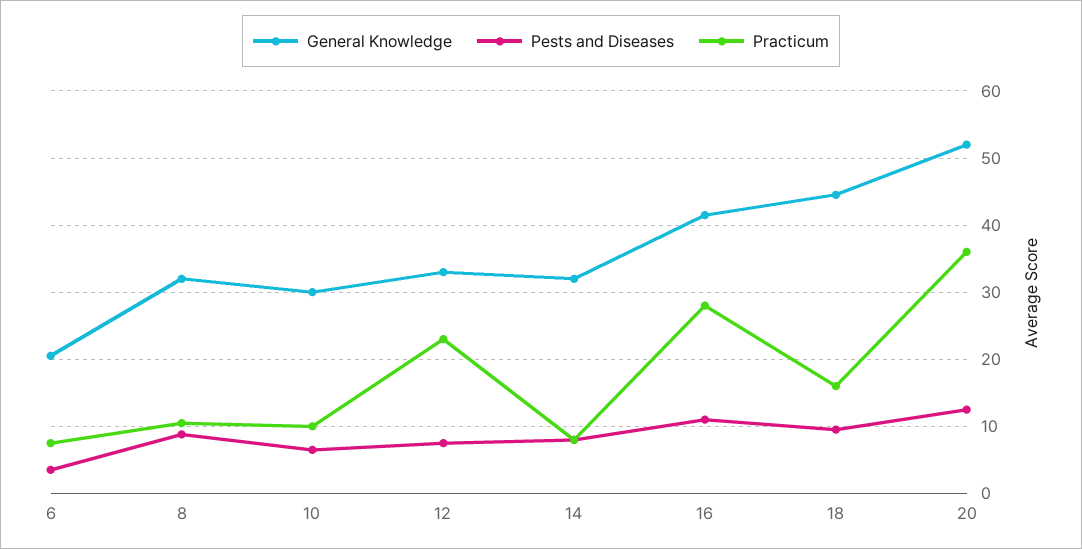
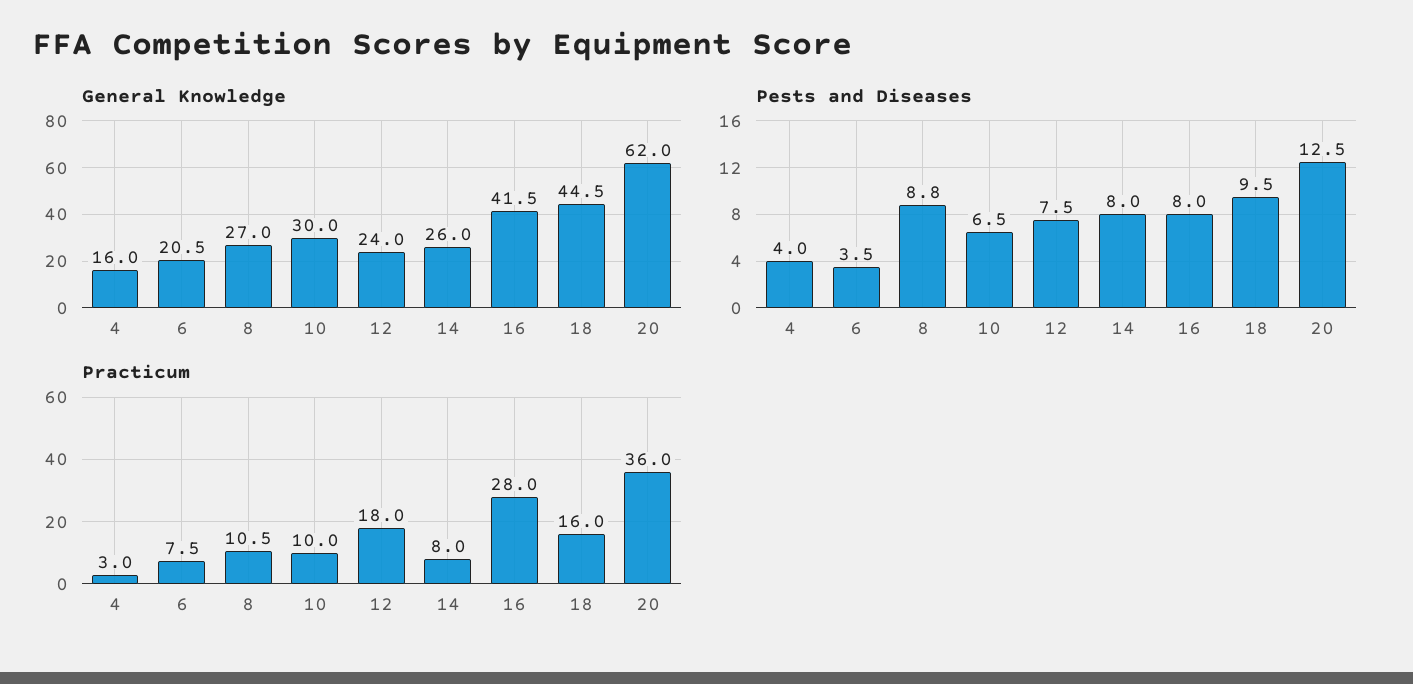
  {
    "General Knowledge": {
      "6": 20.5,
-     "8": 32,
+     "8": 27,
      "10": 30,
-     "12": 33,
+     "12": 24,
-     "14": 32,
+     "14": 26,
      "16": 41.5,
      "18": 44.5,
-     "20": 52
+     "20": 62,
+     "4": 16
    },
    "Pests and Diseases": {
      "6": 3.5,
      "8": 8.8,
      "10": 6.5,
      "12": 7.5,
      "14": 8,
-     "16": 11,
+     "16": 8,
      "18": 9.5,
-     "20": 12.5
+     "20": 12.5,
+     "4": 4
    },
    "Practicum": {
      "6": 7.5,
      "8": 10.5,
      "10": 10,
-     "12": 23,
+     "12": 18,
      "14": 8,
      "16": 28,
      "18": 16,
-     "20": 36
+     "20": 36,
+     "4": 3
    }
  }

